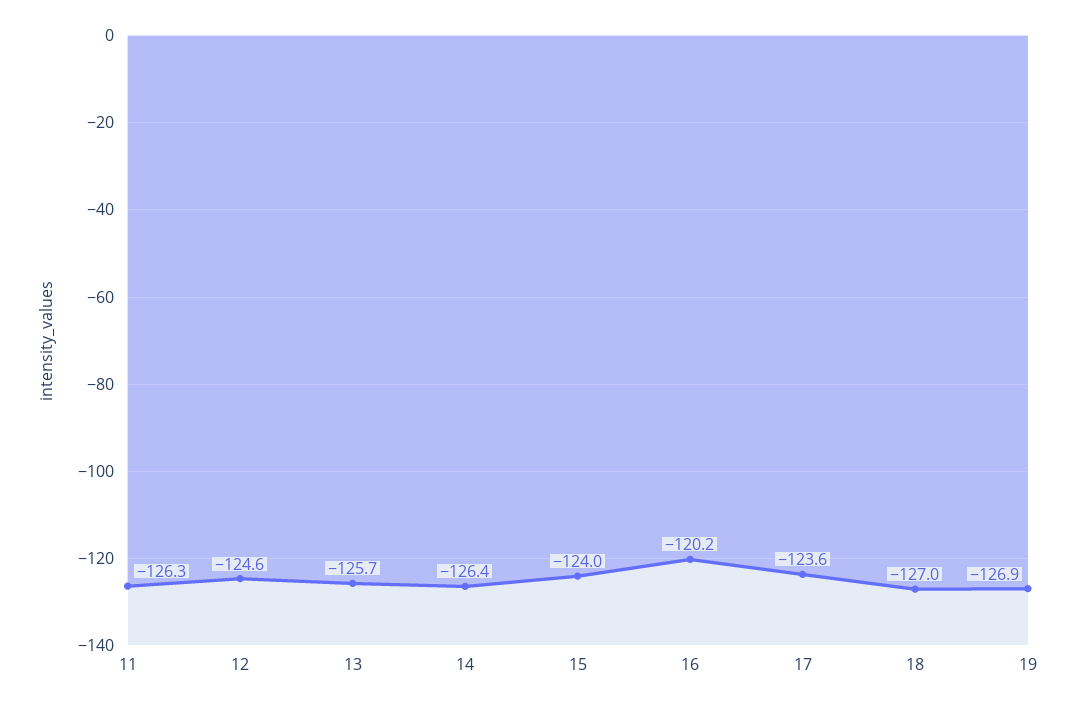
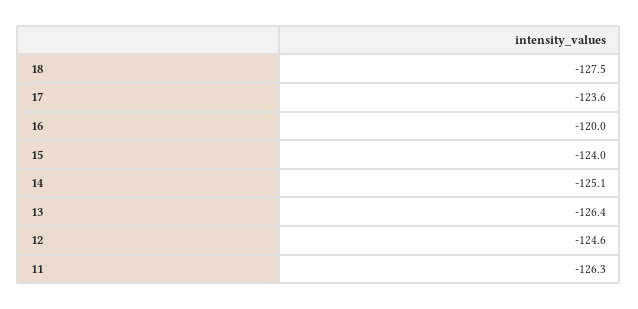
  {
    "11": -126.3,
    "12": -124.6,
-   "13": -125.7,
+   "13": -126.4,
-   "14": -126.4,
+   "14": -125.1,
    "15": -124,
-   "16": -120.2,
+   "16": -120,
    "17": -123.6,
-   "18": -127,
+   "18": -127.5
-   "19": -126.9
  }

